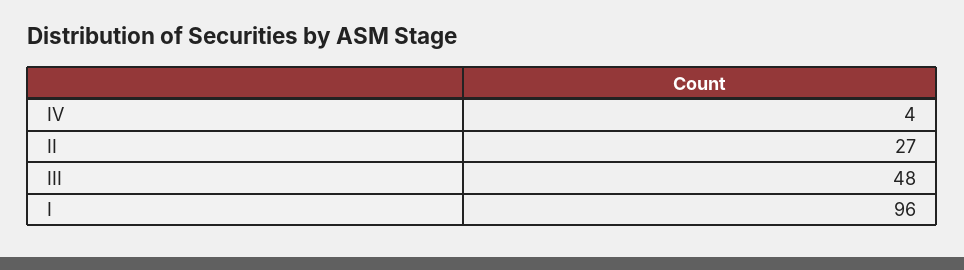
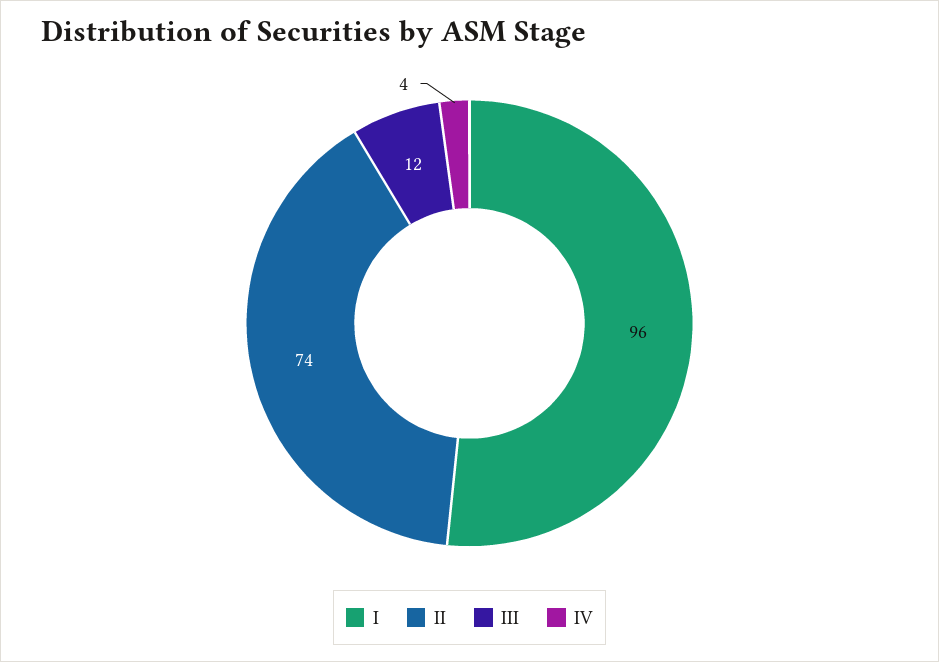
  {
    "IV": 4,
-   "II": 27,
+   "II": 74,
-   "III": 48,
+   "III": 12,
    "I": 96
  }

